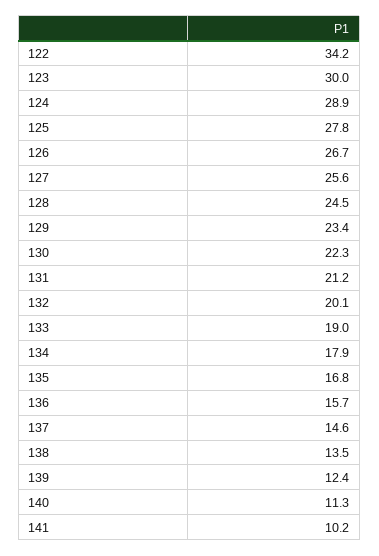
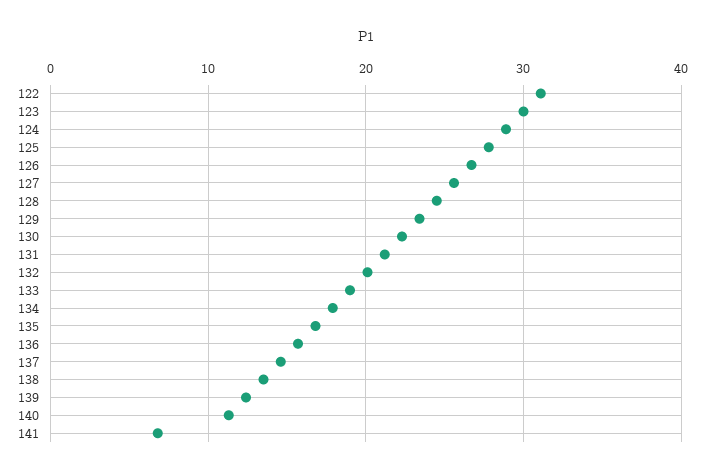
  {
-   "122": 34.2,
+   "122": 31,
    "123": 30,
    "124": 28.9,
    "125": 27.8,
    "126": 26.7,
    "127": 25.6,
    "128": 24.5,
    "129": 23.4,
    "130": 22.3,
    "131": 21.2,
    "132": 20.1,
    "133": 19,
    "134": 17.9,
    "135": 16.8,
    "136": 15.7,
    "137": 14.6,
    "138": 13.5,
    "139": 12.4,
    "140": 11.3,
-   "141": 10.2
+   "141": 7
  }

